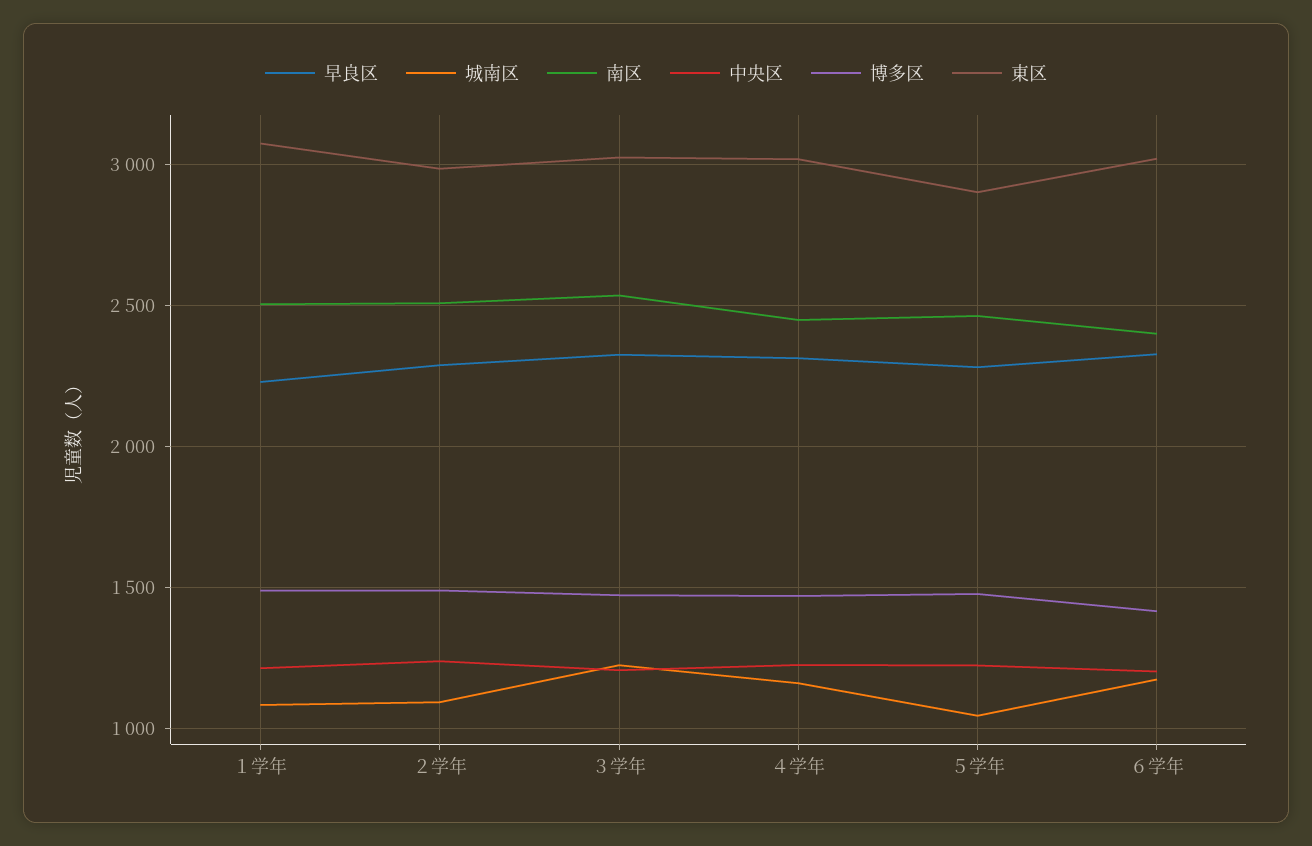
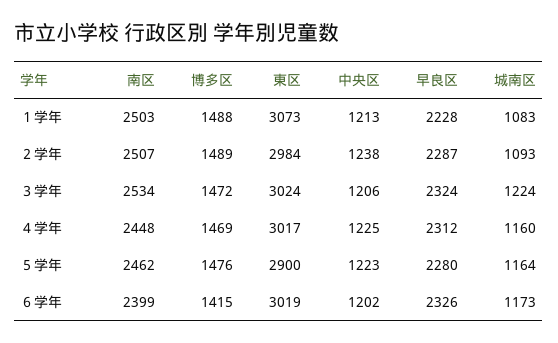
  {
    "早良区": {
      "１学年": 2228,
      "２学年": 2287,
      "３学年": 2324,
      "４学年": 2312,
      "５学年": 2280,
      "６学年": 2326
    },
    "城南区": {
      "１学年": 1083,
      "２学年": 1093,
      "３学年": 1224,
      "４学年": 1160,
-     "５学年": 1050,
+     "５学年": 1164,
      "６学年": 1173
    },
    "南区": {
      "１学年": 2503,
      "２学年": 2507,
      "３学年": 2534,
      "４学年": 2448,
      "５学年": 2462,
      "６学年": 2399
    },
    "中央区": {
      "１学年": 1213,
      "２学年": 1238,
      "３学年": 1206,
      "４学年": 1225,
      "５学年": 1223,
      "６学年": 1202
    },
    "博多区": {
      "１学年": 1488,
      "２学年": 1489,
      "３学年": 1472,
      "４学年": 1469,
      "５学年": 1476,
      "６学年": 1415
    },
    "東区": {
      "１学年": 3073,
      "２学年": 2984,
      "３学年": 3024,
      "４学年": 3017,
      "５学年": 2900,
      "６学年": 3019
    }
  }

